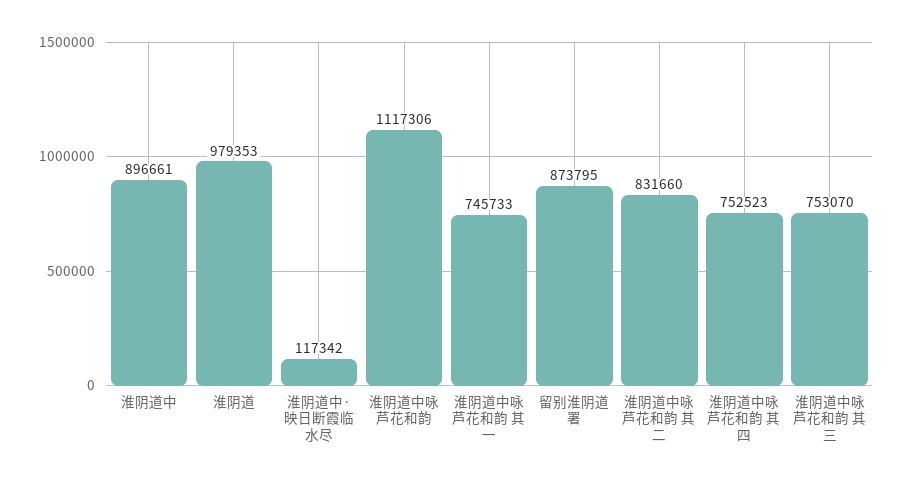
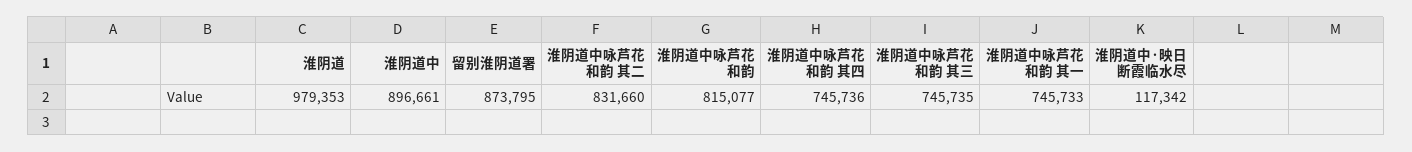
  {
    "淮阴道中": 896661,
    "淮阴道": 979353,
    "淮阴道中·映日断霞临水尽": 117342,
-   "淮阴道中咏芦花和韵": 1117306,
+   "淮阴道中咏芦花和韵": 815077,
    "淮阴道中咏芦花和韵 其一": 745733,
    "留别淮阴道署": 873795,
    "淮阴道中咏芦花和韵 其二": 831660,
-   "淮阴道中咏芦花和韵 其四": 752523,
+   "淮阴道中咏芦花和韵 其四": 745736,
-   "淮阴道中咏芦花和韵 其三": 753070
+   "淮阴道中咏芦花和韵 其三": 745735
  }

